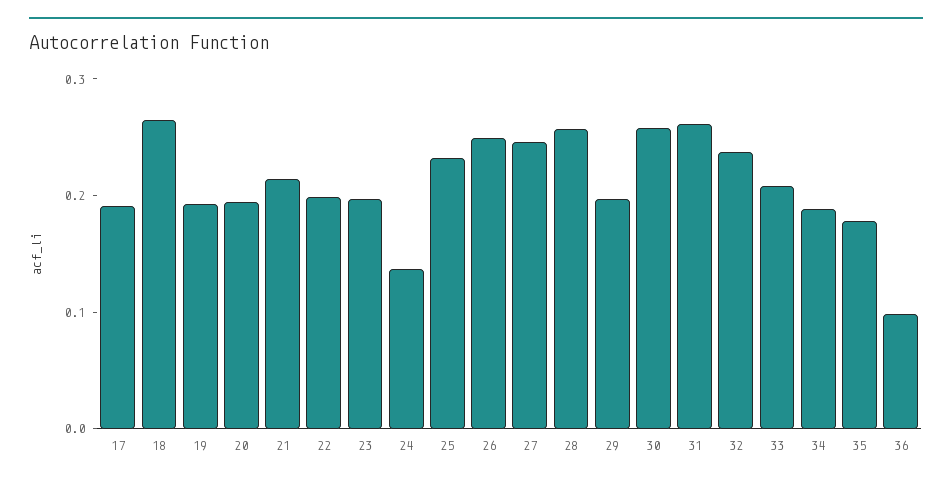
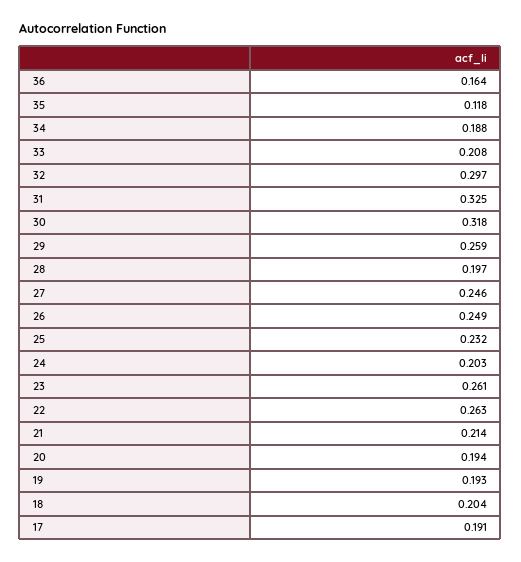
  {
    "17": 0.191,
-   "18": 0.26,
+   "18": 0.204,
    "19": 0.193,
    "20": 0.194,
    "21": 0.214,
-   "22": 0.2,
+   "22": 0.263,
-   "23": 0.2,
+   "23": 0.261,
-   "24": 0.14,
+   "24": 0.203,
    "25": 0.232,
    "26": 0.249,
    "27": 0.246,
-   "28": 0.26,
+   "28": 0.197,
-   "29": 0.2,
+   "29": 0.259,
-   "30": 0.26,
+   "30": 0.318,
-   "31": 0.26,
+   "31": 0.325,
-   "32": 0.24,
+   "32": 0.297,
    "33": 0.208,
    "34": 0.188,
-   "35": 0.18,
+   "35": 0.118,
-   "36": 0.1
+   "36": 0.164
  }

